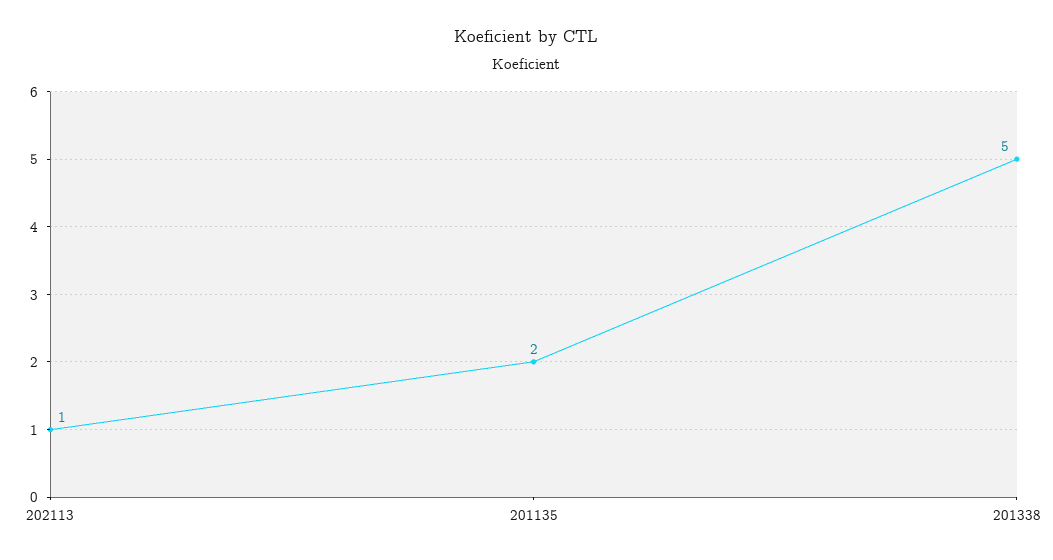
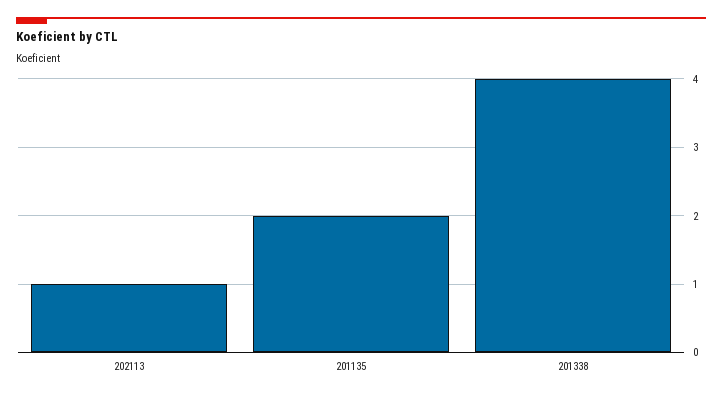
  {
    "202113": 1,
    "201135": 2,
-   "201338": 5
+   "201338": 4
  }

